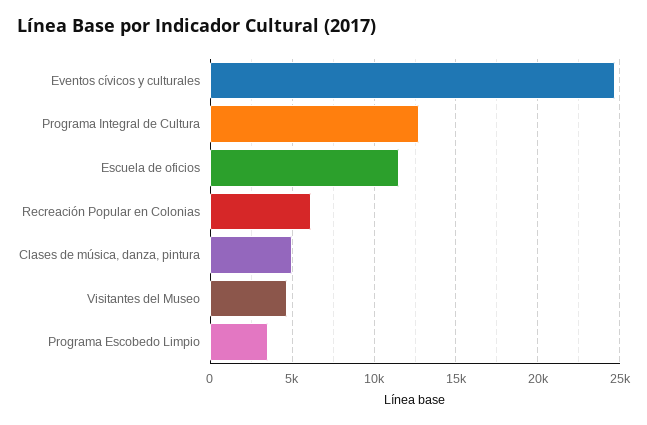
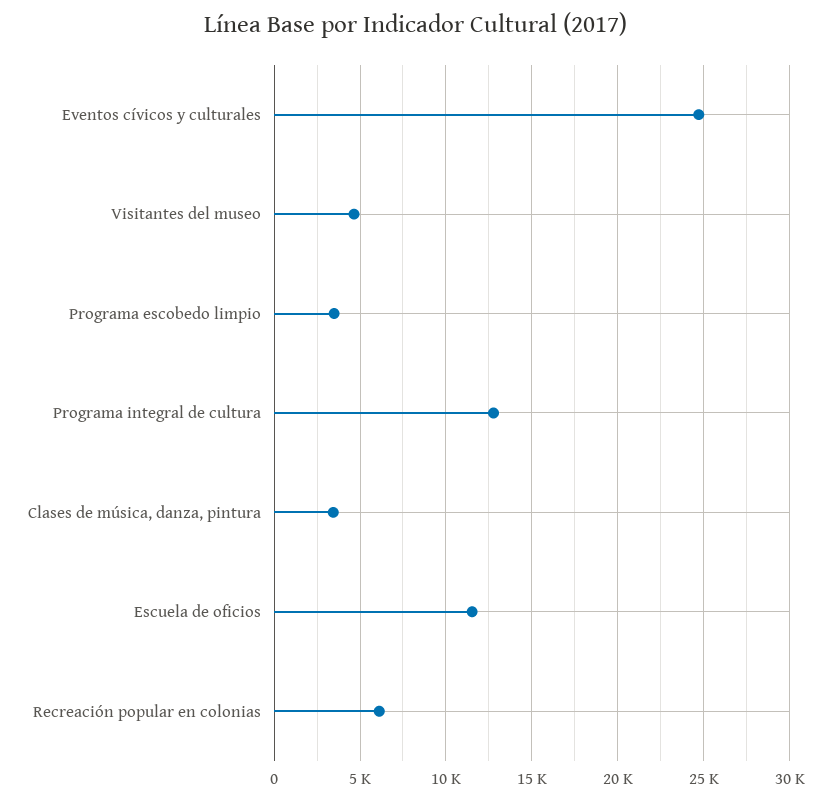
  {
    "Eventos cívicos y culturales": 24500,
    "Programa Integral de Cultura": 13000,
    "Escuela de oficios": 11500,
    "Recreación Popular en Colonias": 6000,
-   "Clases de música, danza, pintura": 5000,
+   "Clases de música, danza, pintura": 3500,
    "Visitantes del Museo": 4500,
    "Programa Escobedo Limpio": 3500
  }

